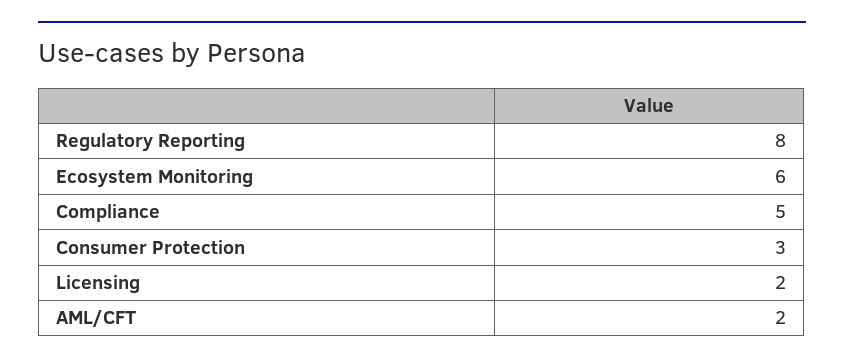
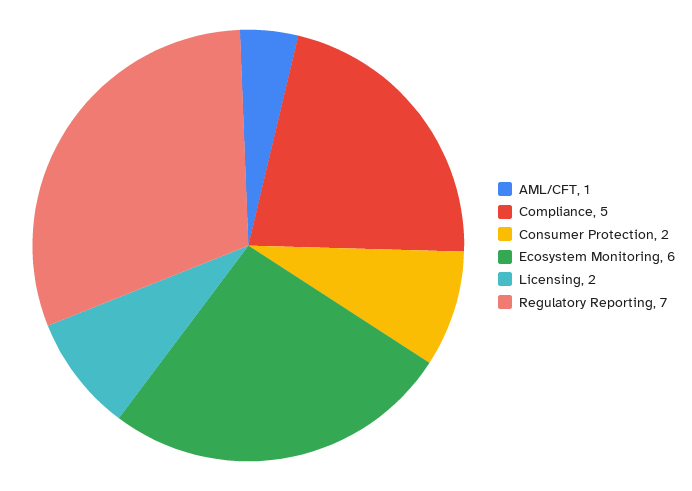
  {
-   "Regulatory Reporting": 8,
+   "Regulatory Reporting": 7,
    "Ecosystem Monitoring": 6,
    "Compliance": 5,
-   "Consumer Protection": 3,
+   "Consumer Protection": 2,
    "Licensing": 2,
-   "AML/CFT": 2
+   "AML/CFT": 1
  }

